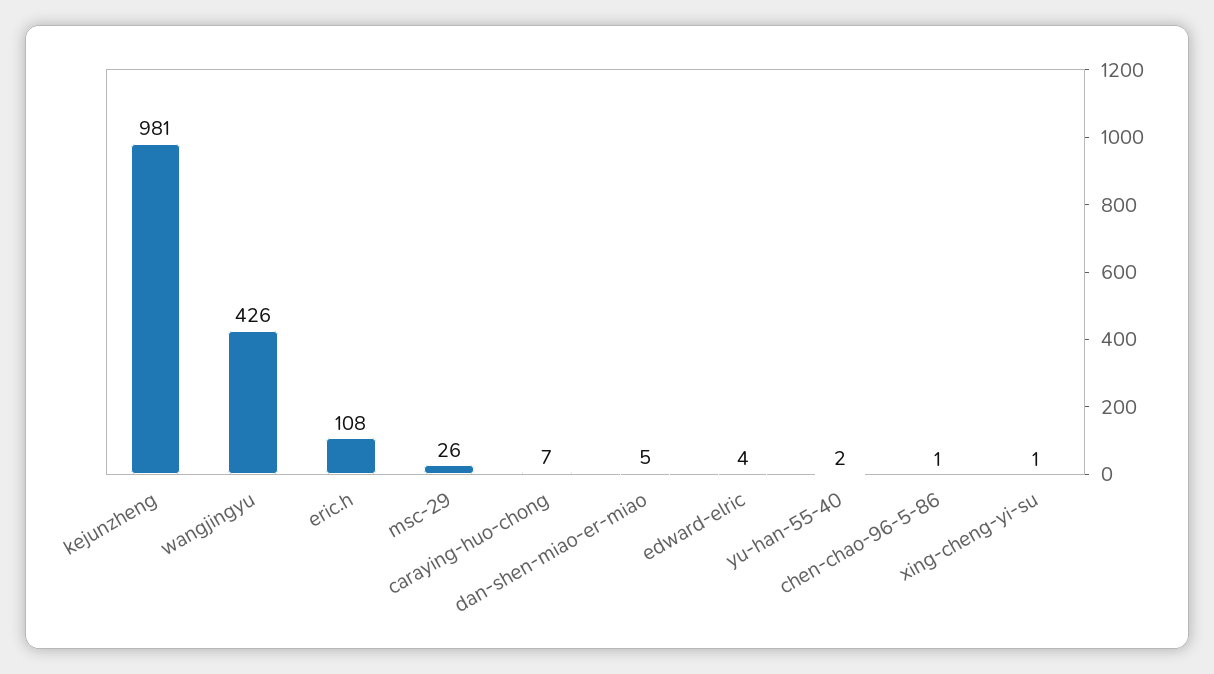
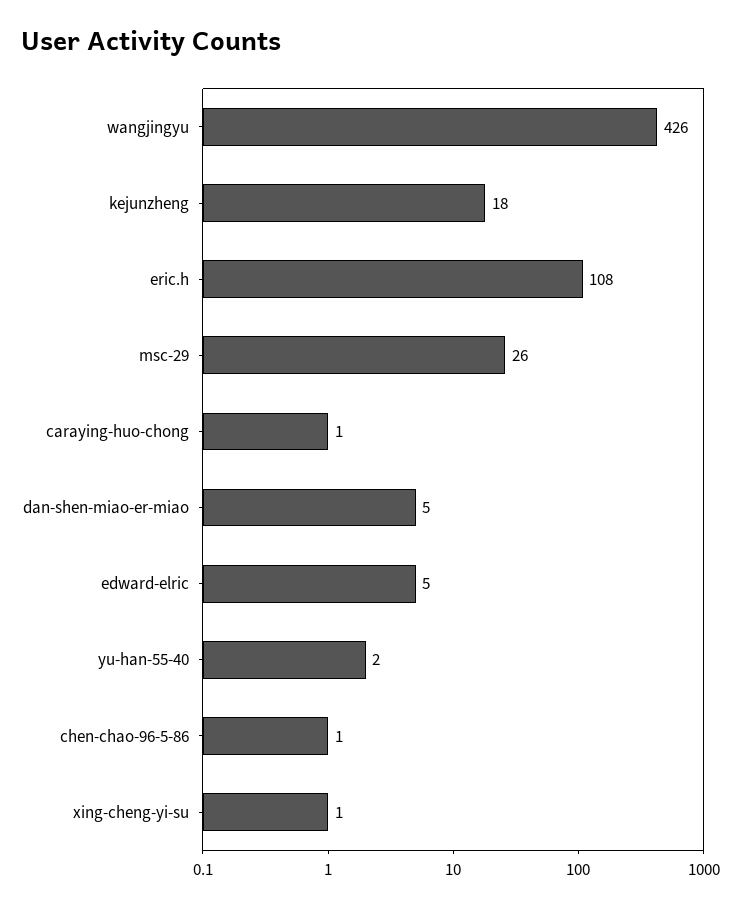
  {
-   "kejunzheng": 981,
+   "kejunzheng": 18,
    "wangjingyu": 426,
    "eric.h": 108,
    "msc-29": 26,
-   "caraying-huo-chong": 7,
+   "caraying-huo-chong": 1,
    "dan-shen-miao-er-miao": 5,
-   "edward-elric": 4,
+   "edward-elric": 5,
    "yu-han-55-40": 2,
    "chen-chao-96-5-86": 1,
    "xing-cheng-yi-su": 1
  }

